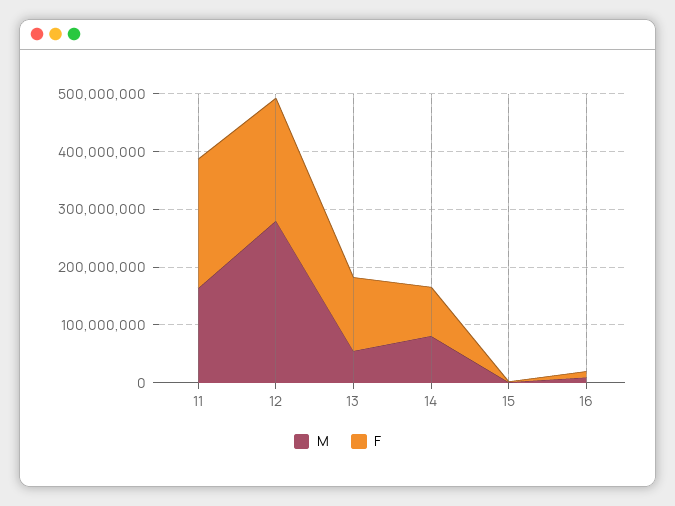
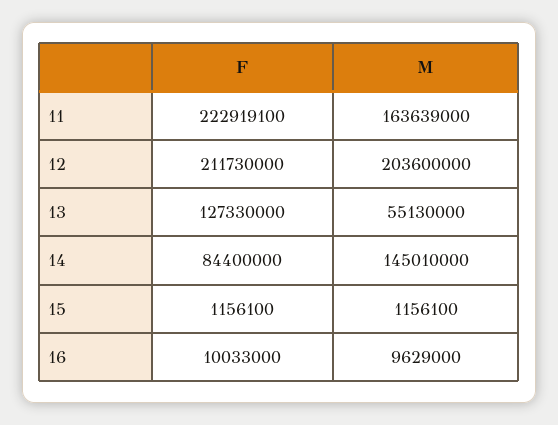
  {
    "M": {
      "11": 163639000,
-     "12": 280000000,
+     "12": 203600000,
      "13": 55130000,
-     "14": 80000000,
+     "14": 145010000,
      "15": 1156100,
      "16": 9629000
    },
    "F": {
      "11": 222919100,
      "12": 211730000,
      "13": 127330000,
      "14": 84400000,
      "15": 1156100,
      "16": 10033000
    }
  }

